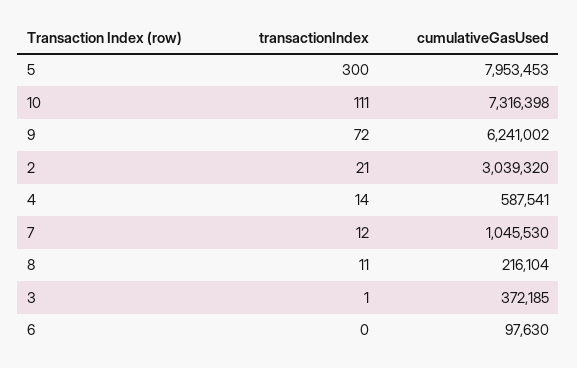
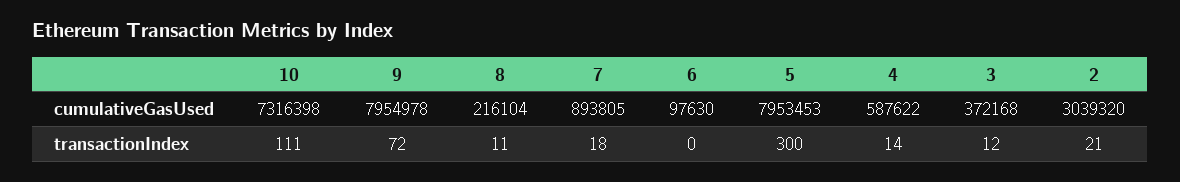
  {
    "transactionIndex": {
      "5": 300,
      "10": 111,
      "9": 72,
      "2": 21,
      "4": 14,
-     "7": 12,
+     "7": 18,
      "8": 11,
-     "3": 1,
+     "3": 12,
      "6": 0
    },
    "cumulativeGasUsed": {
      "5": 7953453,
      "10": 7316398,
-     "9": 6241002,
+     "9": 7954978,
      "2": 3039320,
-     "4": 587541,
+     "4": 587622,
-     "7": 1045530,
+     "7": 893805,
      "8": 216104,
-     "3": 372185,
+     "3": 372168,
      "6": 97630
    }
  }

